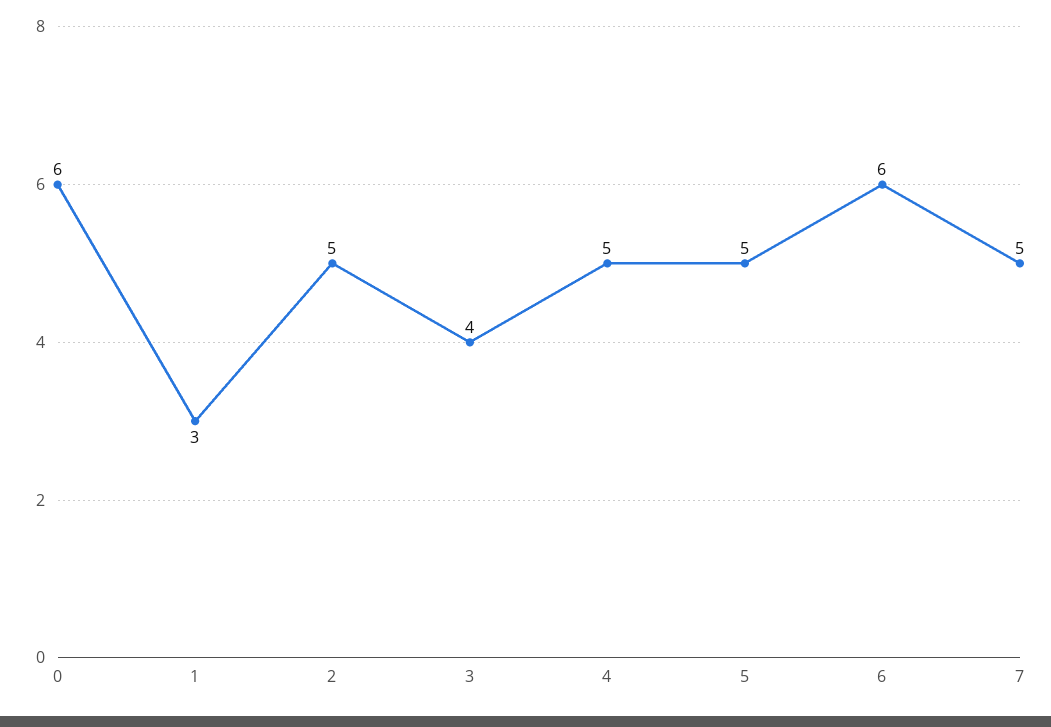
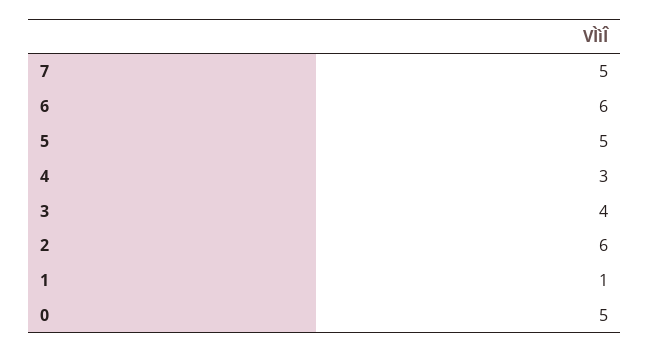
  {
-   "0": 6,
+   "0": 5,
-   "1": 3,
+   "1": 1,
-   "2": 5,
+   "2": 6,
    "3": 4,
-   "4": 5,
+   "4": 3,
    "5": 5,
    "6": 6,
    "7": 5
  }

